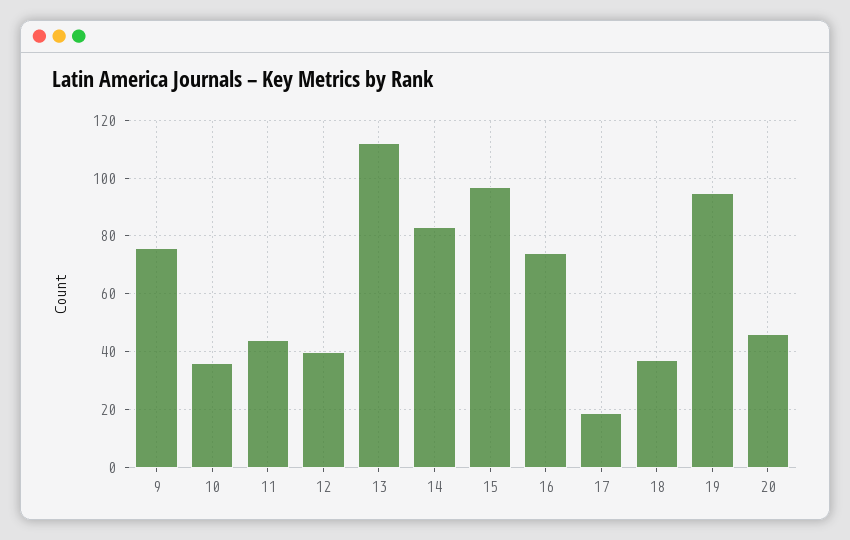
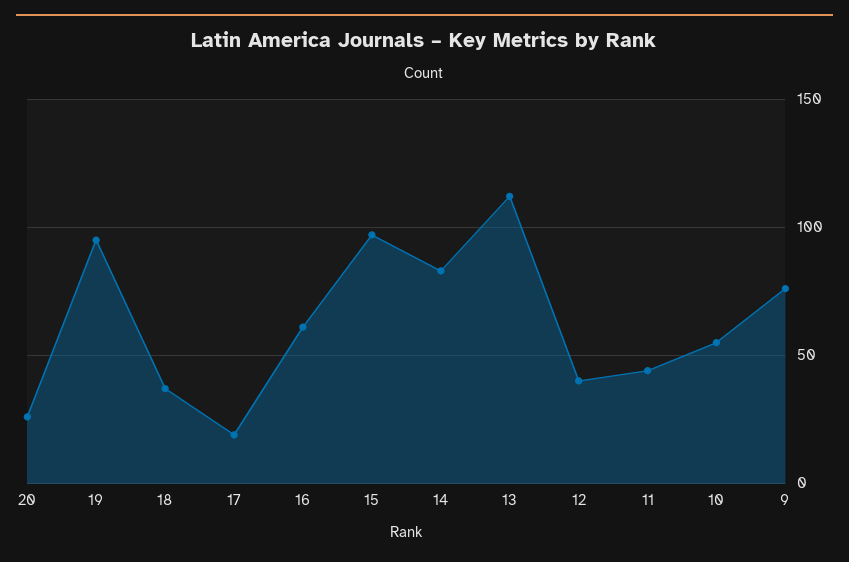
  {
    "9": 75,
-   "10": 35,
+   "10": 55,
    "11": 45,
    "12": 40,
    "13": 110,
    "14": 85,
    "15": 95,
-   "16": 75,
+   "16": 60,
    "17": 20,
    "18": 35,
    "19": 95,
-   "20": 45
+   "20": 25
  }

